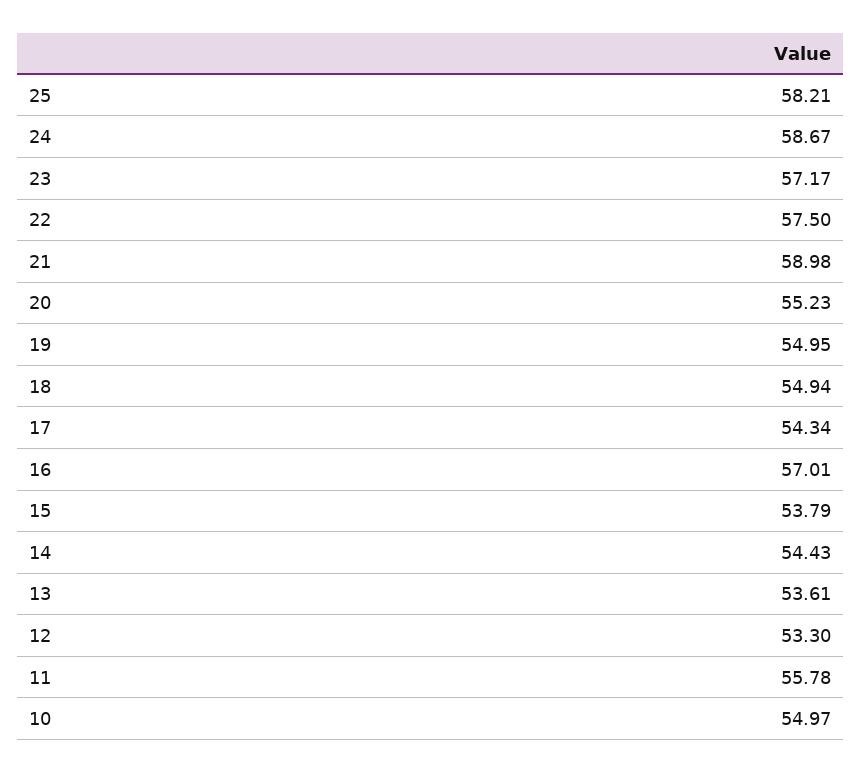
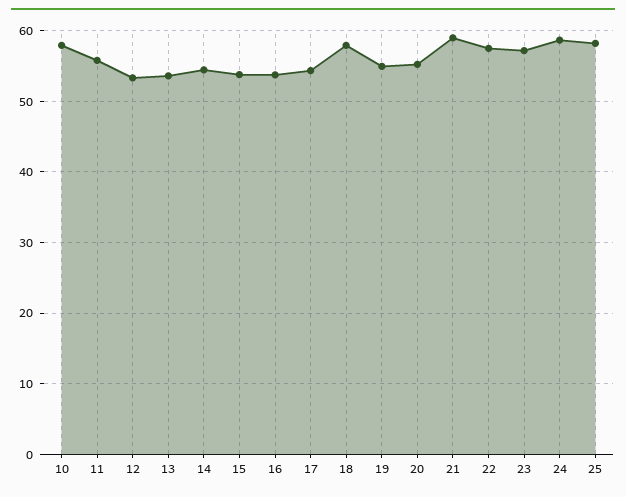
  {
    "25": 58.21,
    "24": 58.67,
    "23": 57.17,
    "22": 57.5,
    "21": 58.98,
    "20": 55.23,
    "19": 54.95,
-   "18": 54.94,
+   "18": 58,
    "17": 54.34,
-   "16": 57.01,
+   "16": 54,
    "15": 53.79,
    "14": 54.43,
    "13": 53.61,
    "12": 53.3,
    "11": 55.78,
-   "10": 54.97
+   "10": 58
  }

